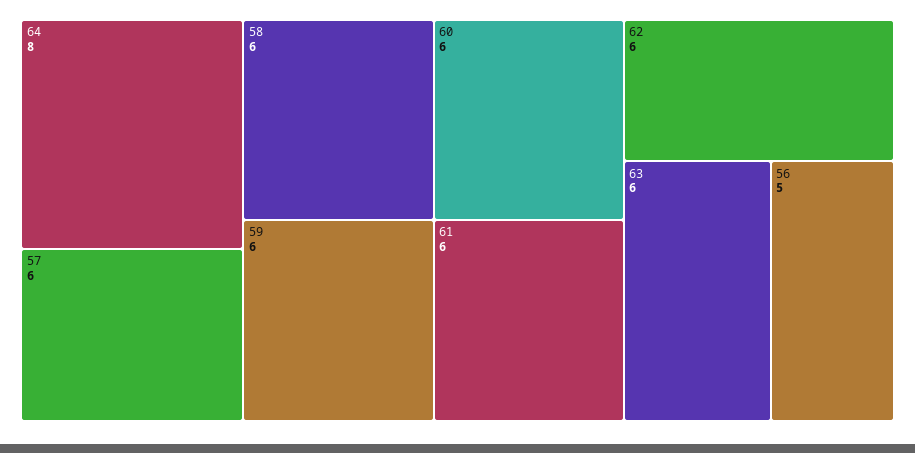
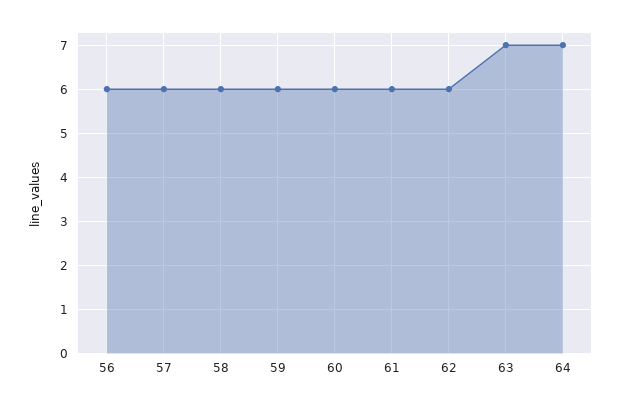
  {
-   "64": 8,
+   "64": 7,
    "57": 6,
    "58": 6,
    "59": 6,
    "60": 6,
    "61": 6,
    "62": 6,
-   "63": 6,
+   "63": 7,
-   "56": 5
+   "56": 6
  }

